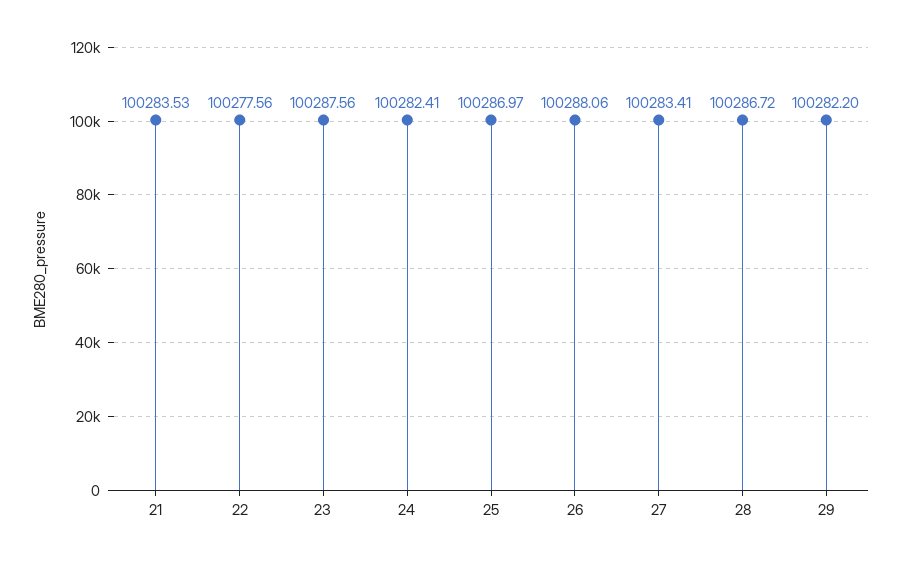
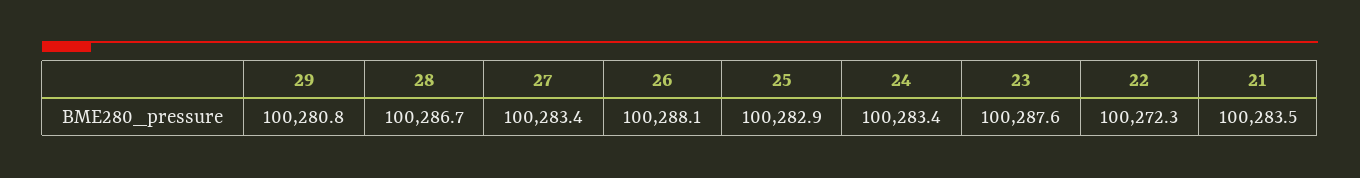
  {
    "21": 100283.53,
-   "22": 100277.56,
+   "22": 100272.3,
    "23": 100287.56,
-   "24": 100282.41,
+   "24": 100283.4,
-   "25": 100286.97,
+   "25": 100282.9,
    "26": 100288.06,
    "27": 100283.41,
    "28": 100286.72,
-   "29": 100282.2
+   "29": 100280.8
  }

